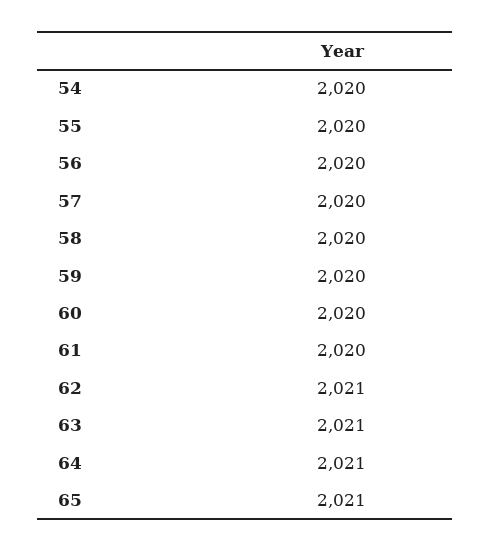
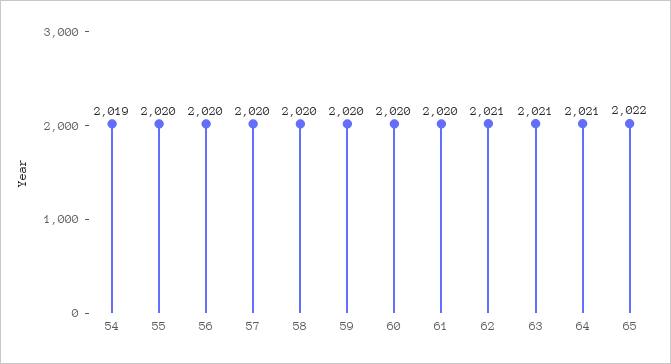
  {
-   "54": 2020,
+   "54": 2019,
    "55": 2020,
    "56": 2020,
    "57": 2020,
    "58": 2020,
    "59": 2020,
    "60": 2020,
    "61": 2020,
    "62": 2021,
    "63": 2021,
    "64": 2021,
-   "65": 2021
+   "65": 2022
  }

